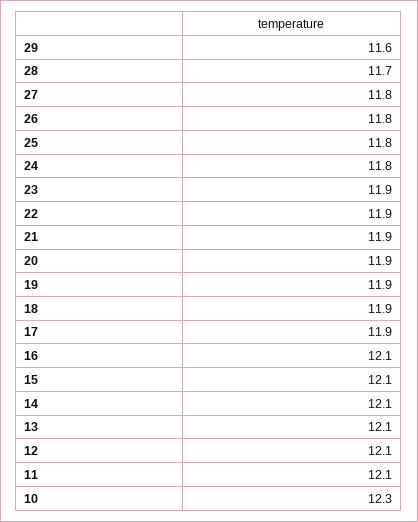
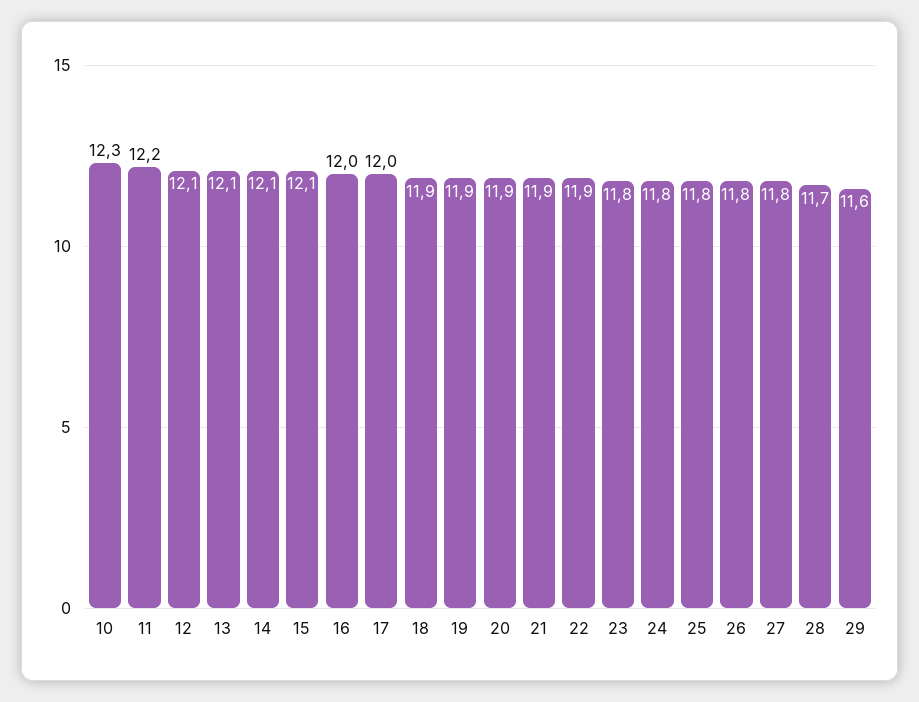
  {
    "29": 11.6,
    "28": 11.7,
    "27": 11.8,
    "26": 11.8,
    "25": 11.8,
    "24": 11.8,
-   "23": 11.9,
+   "23": 11.8,
    "22": 11.9,
    "21": 11.9,
    "20": 11.9,
    "19": 11.9,
    "18": 11.9,
-   "17": 11.9,
+   "17": 12,
-   "16": 12.1,
+   "16": 12,
    "15": 12.1,
    "14": 12.1,
    "13": 12.1,
    "12": 12.1,
-   "11": 12.1,
+   "11": 12.2,
    "10": 12.3
  }

